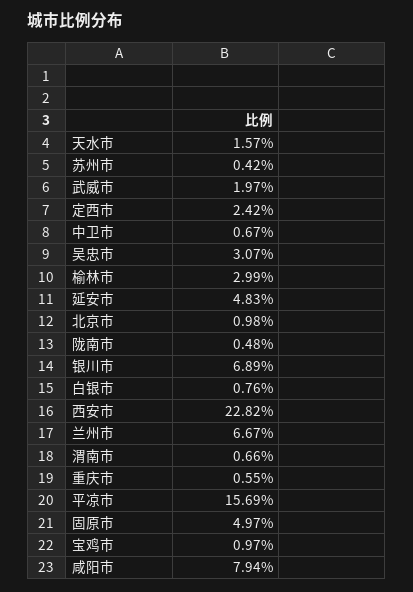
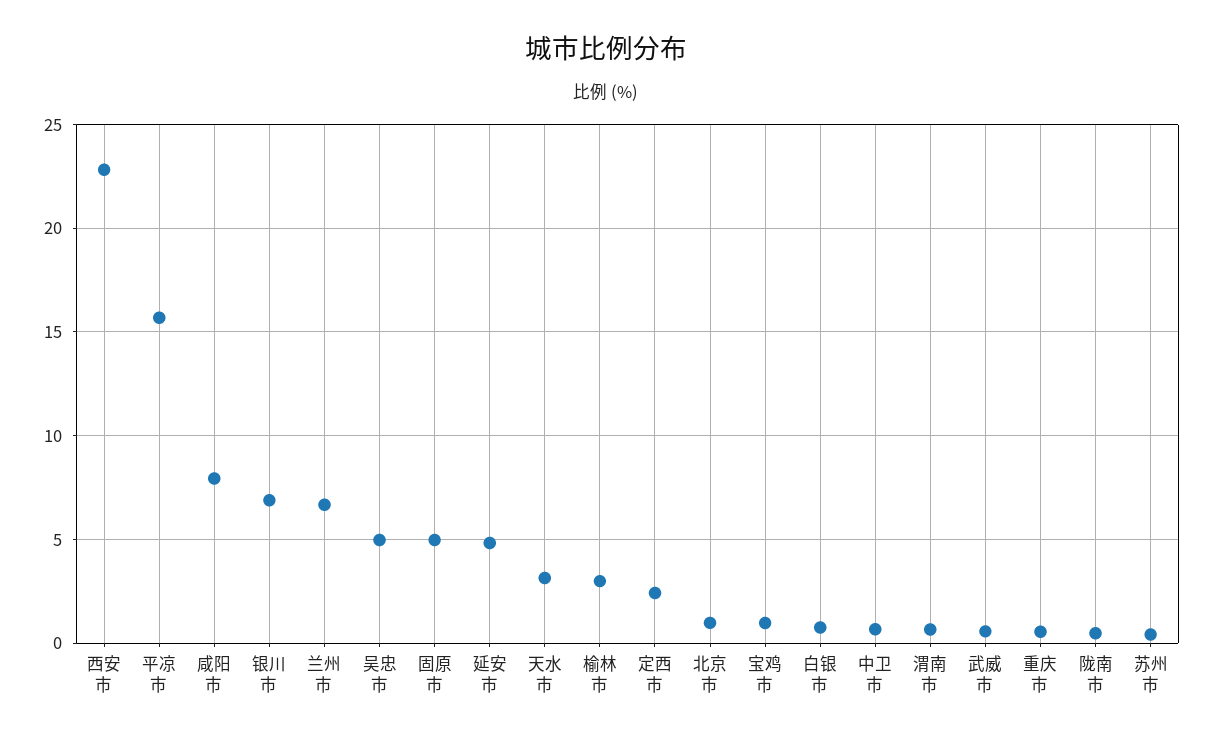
  {
-   "天水市": 1.57,
+   "天水市": 3,
    "苏州市": 0.42,
-   "武威市": 1.97,
+   "武威市": 0.5,
    "定西市": 2.42,
    "中卫市": 0.67,
-   "吴忠市": 3.07,
+   "吴忠市": 5,
    "榆林市": 2.99,
    "延安市": 4.83,
    "北京市": 0.98,
    "陇南市": 0.48,
    "银川市": 6.89,
    "白银市": 0.76,
    "西安市": 22.82,
    "兰州市": 6.67,
    "渭南市": 0.66,
    "重庆市": 0.55,
    "平凉市": 15.69,
    "固原市": 4.97,
    "宝鸡市": 0.97,
    "咸阳市": 7.94
  }

